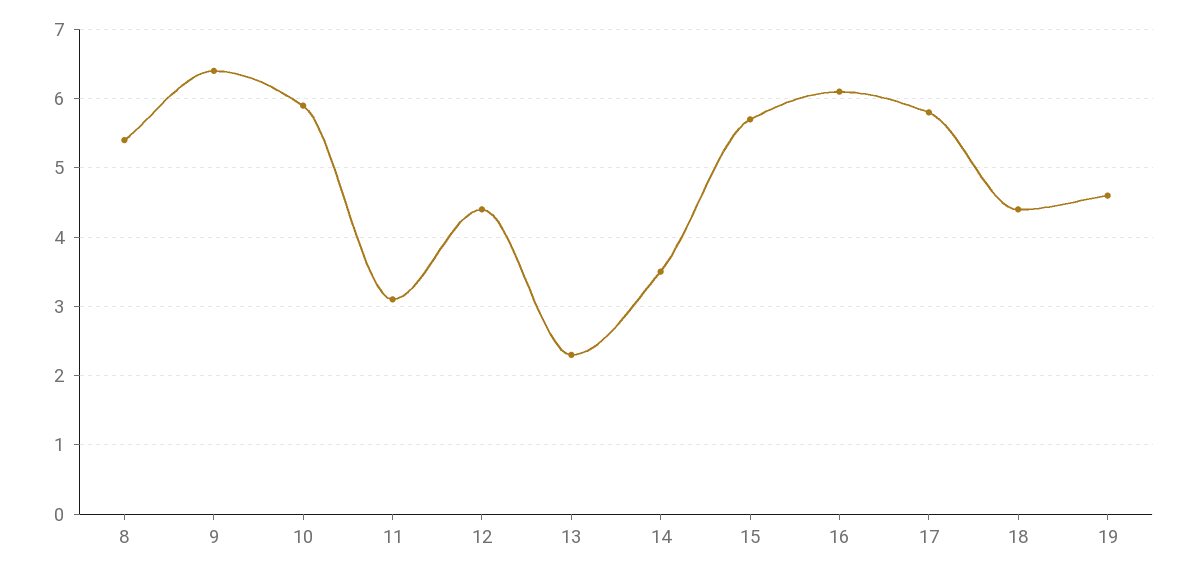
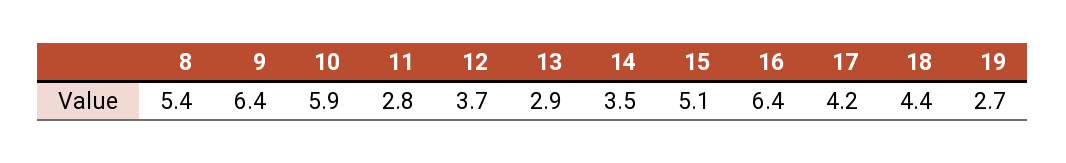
  {
    "8": 5.4,
    "9": 6.4,
    "10": 5.9,
-   "11": 3.1,
+   "11": 2.8,
-   "12": 4.4,
+   "12": 3.7,
-   "13": 2.3,
+   "13": 2.9,
    "14": 3.5,
-   "15": 5.7,
+   "15": 5.1,
-   "16": 6.1,
+   "16": 6.4,
-   "17": 5.8,
+   "17": 4.2,
    "18": 4.4,
-   "19": 4.6
+   "19": 2.7
  }

